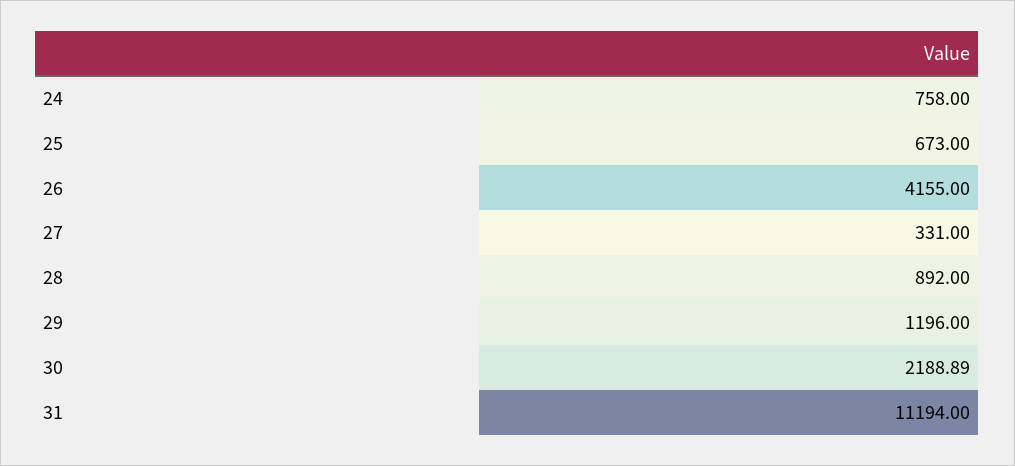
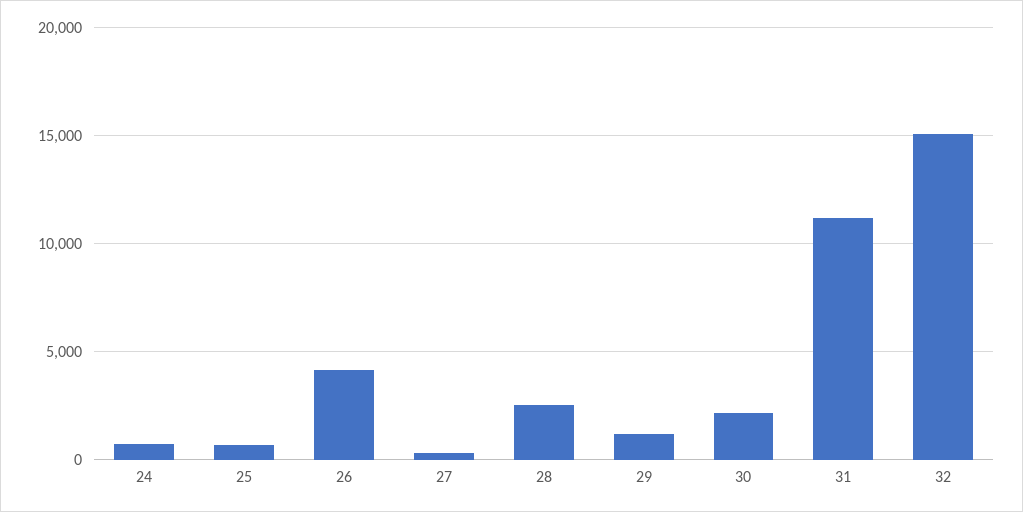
  {
    "24": 758,
    "25": 673,
    "26": 4155,
    "27": 331,
-   "28": 892,
+   "28": 2500,
    "29": 1196,
    "30": 2188.89,
-   "31": 11194
+   "31": 11194,
+   "32": 15000
  }

